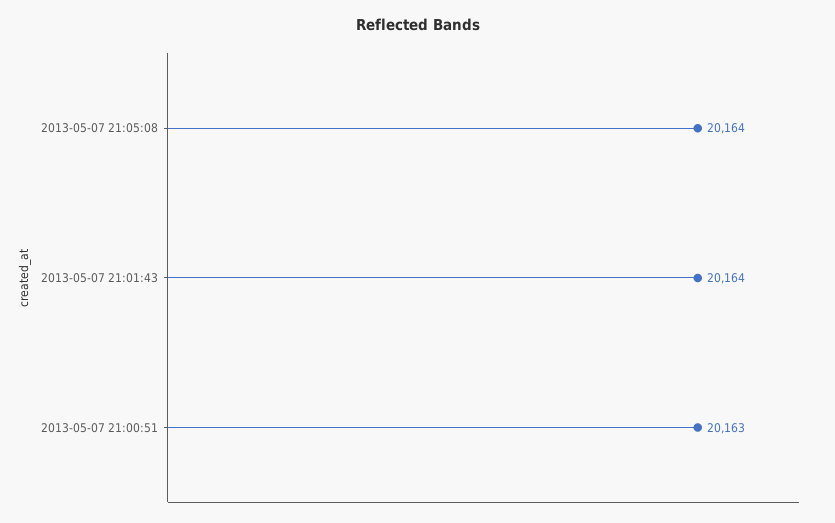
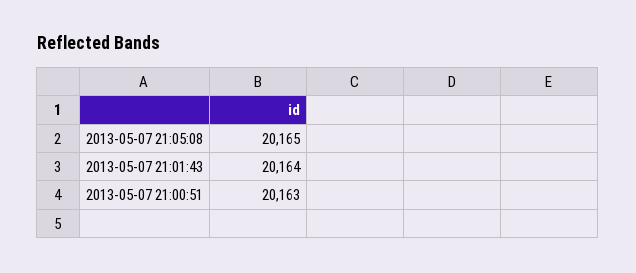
  {
-   "2013-05-07 21:05:08": 20164,
+   "2013-05-07 21:05:08": 20165,
    "2013-05-07 21:01:43": 20164,
    "2013-05-07 21:00:51": 20163
  }

